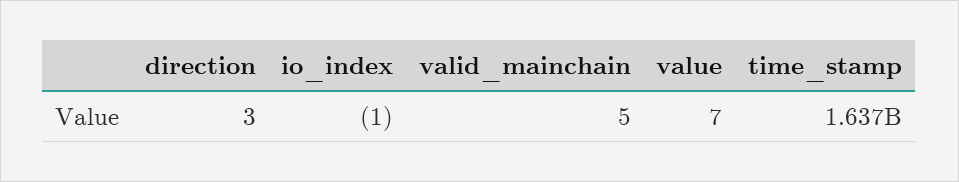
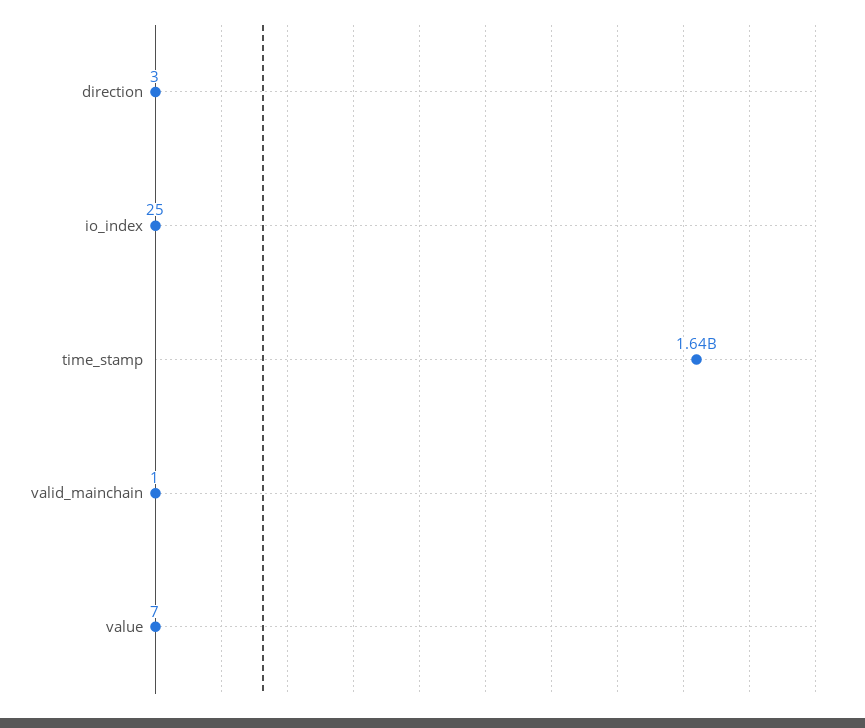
  {
    "direction": 3,
-   "io_index": -1,
+   "io_index": 25,
-   "valid_mainchain": 5,
+   "valid_mainchain": 1,
    "value": 7,
    "time_stamp": 1637000000
  }

